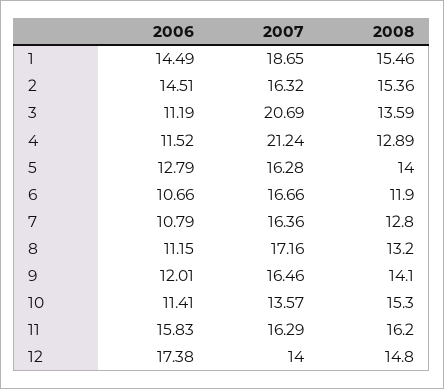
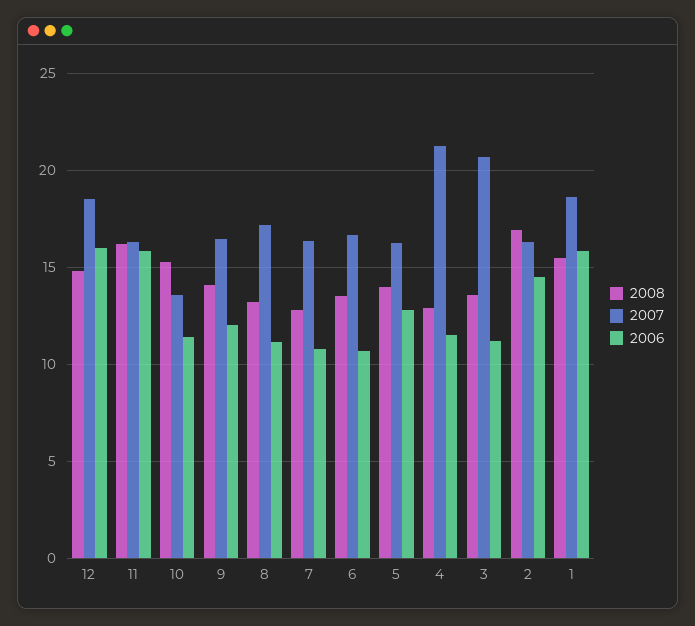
  {
    "2006": {
-     "1": 14.49,
+     "1": 16,
      "2": 14.51,
      "3": 11.19,
      "4": 11.52,
      "5": 12.79,
      "6": 10.66,
      "7": 10.79,
      "8": 11.15,
      "9": 12.01,
      "10": 11.41,
      "11": 15.83,
-     "12": 17.38
+     "12": 16
    },
    "2007": {
      "1": 18.65,
      "2": 16.32,
      "3": 20.69,
      "4": 21.24,
      "5": 16.28,
      "6": 16.66,
      "7": 16.36,
      "8": 17.16,
      "9": 16.46,
      "10": 13.57,
      "11": 16.29,
-     "12": 14
+     "12": 18.5
    },
    "2008": {
      "1": 15.46,
-     "2": 15.36,
+     "2": 17,
      "3": 13.59,
      "4": 12.89,
      "5": 14,
-     "6": 11.9,
+     "6": 13.5,
      "7": 12.8,
      "8": 13.2,
      "9": 14.1,
      "10": 15.3,
      "11": 16.2,
      "12": 14.8
    }
  }

